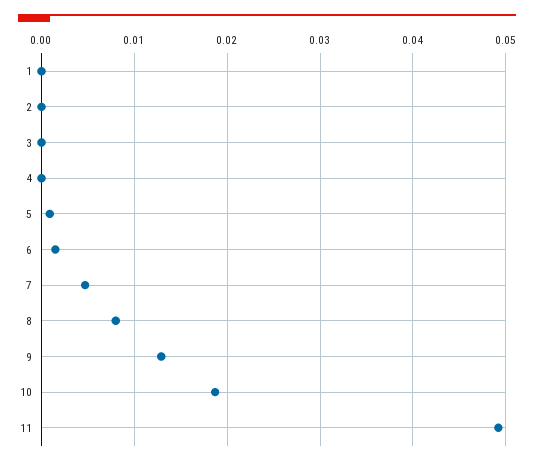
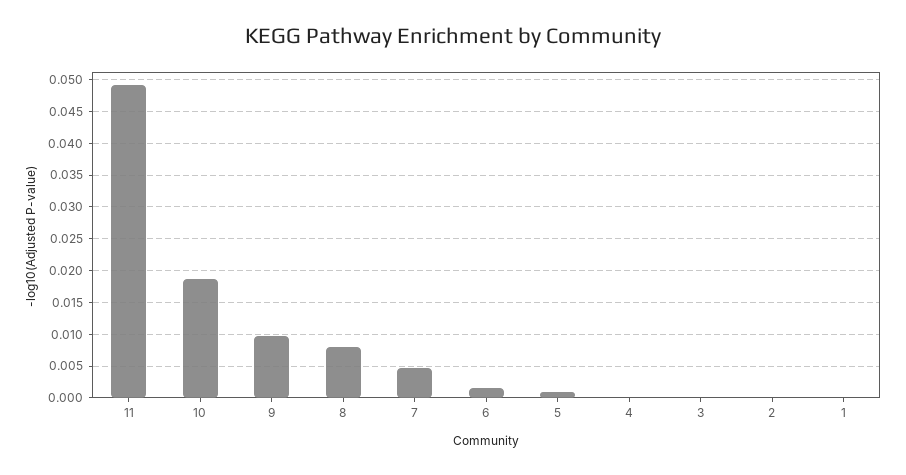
  {
    "1": 0,
    "2": 0,
    "3": 0,
    "4": 0,
    "5": 0.001,
    "6": 0.002,
    "7": 0.005,
    "8": 0.008,
-   "9": 0.013,
+   "9": 0.01,
    "10": 0.019,
    "11": 0.049
  }

